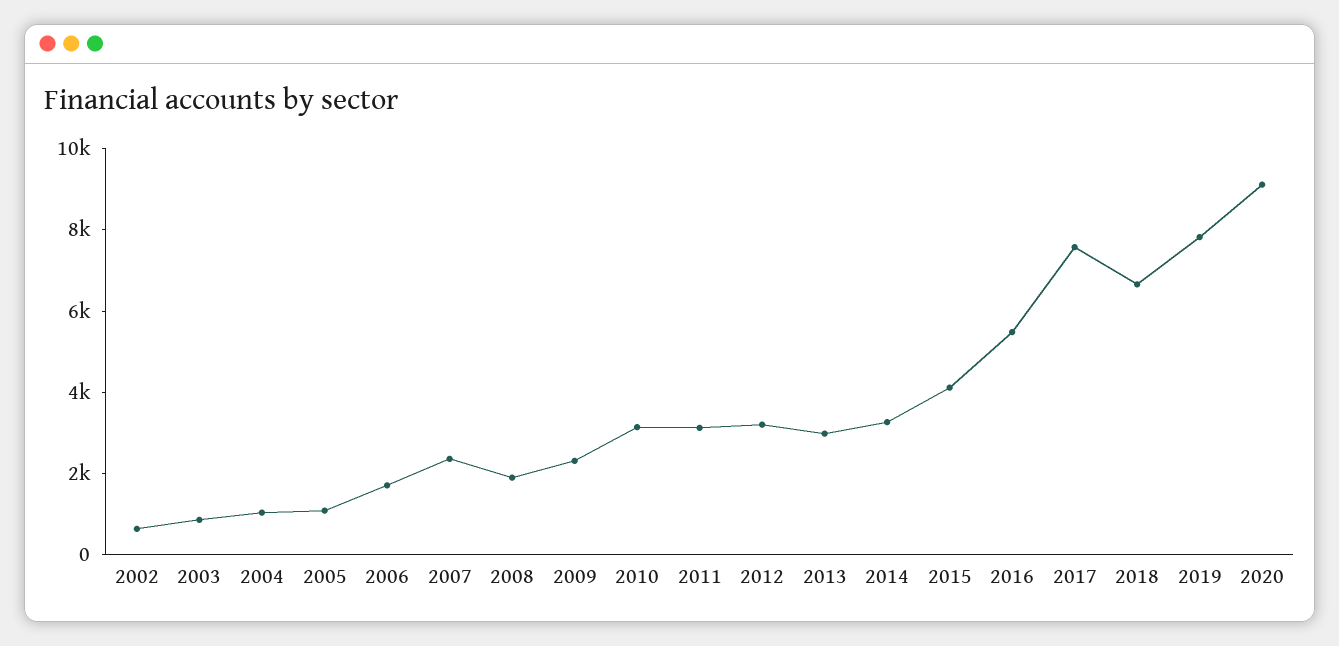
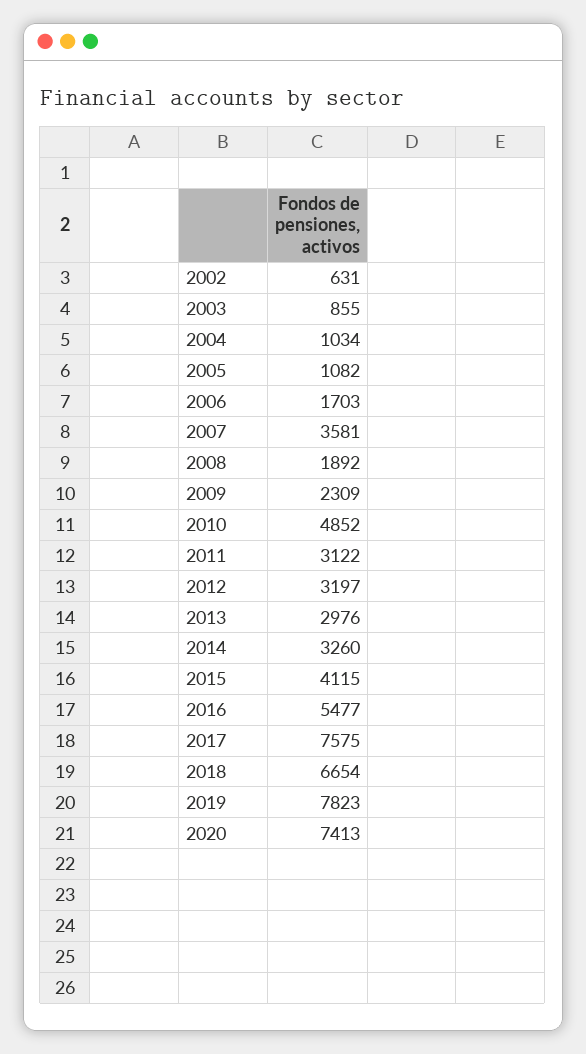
  {
    "2002": 631,
    "2003": 855,
    "2004": 1034,
    "2005": 1082,
    "2006": 1703,
-   "2007": 2500,
+   "2007": 3581,
    "2008": 1892,
    "2009": 2309,
-   "2010": 3000,
+   "2010": 4852,
    "2011": 3122,
    "2012": 3197,
    "2013": 2976,
    "2014": 3260,
    "2015": 4115,
    "2016": 5477,
    "2017": 7575,
    "2018": 6654,
    "2019": 7823,
-   "2020": 9000
+   "2020": 7413
  }

